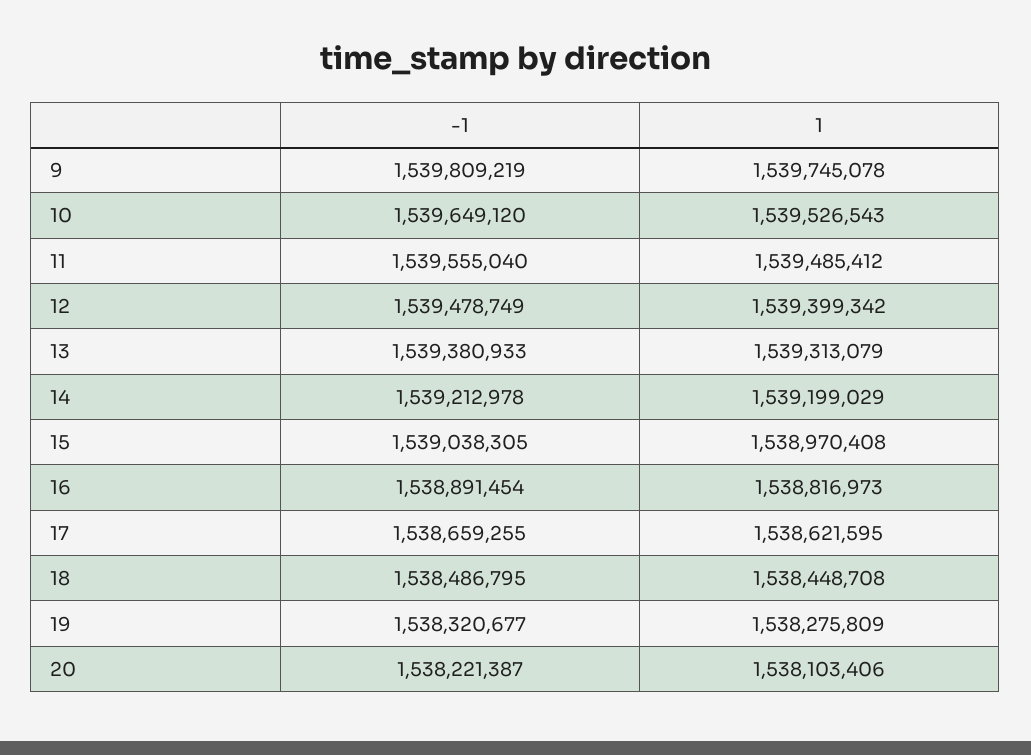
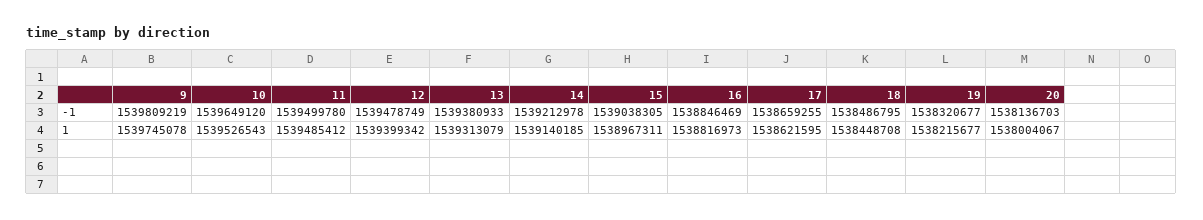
  {
    "-1": {
      "9": 1539809219,
      "10": 1539649120,
-     "11": 1539555040,
+     "11": 1539499780,
      "12": 1539478749,
      "13": 1539380933,
      "14": 1539212978,
      "15": 1539038305,
-     "16": 1538891454,
+     "16": 1538846469,
      "17": 1538659255,
      "18": 1538486795,
      "19": 1538320677,
-     "20": 1538221387
+     "20": 1538136703
    },
    "1": {
      "9": 1539745078,
      "10": 1539526543,
      "11": 1539485412,
      "12": 1539399342,
      "13": 1539313079,
-     "14": 1539199029,
+     "14": 1539140185,
-     "15": 1538970408,
+     "15": 1538967311,
      "16": 1538816973,
      "17": 1538621595,
      "18": 1538448708,
-     "19": 1538275809,
+     "19": 1538215677,
-     "20": 1538103406
+     "20": 1538004067
    }
  }

